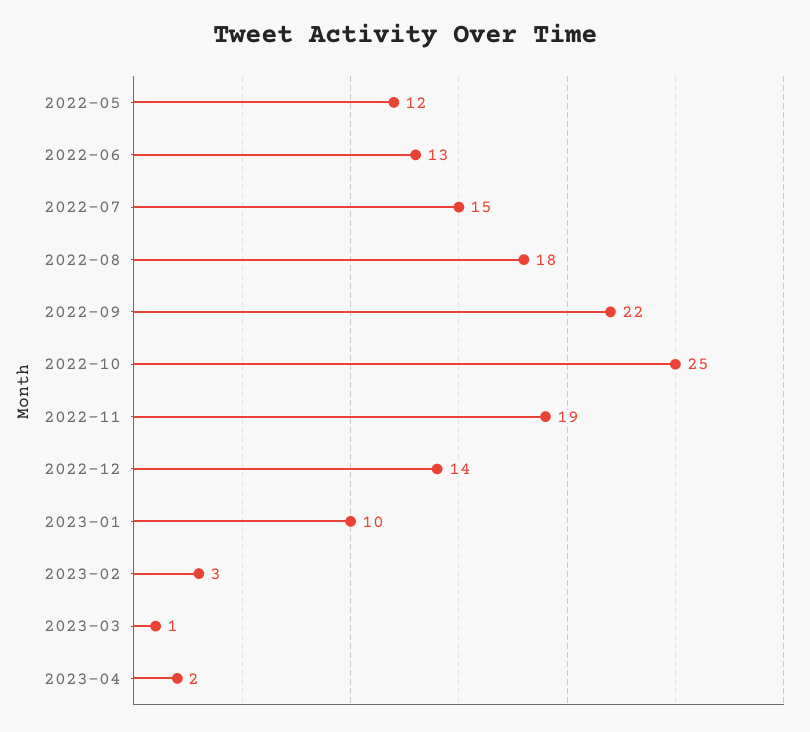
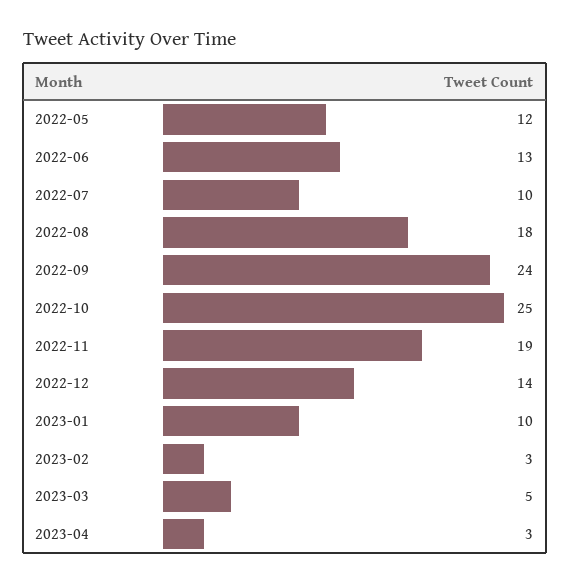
  {
    "2022-05": 12,
    "2022-06": 13,
-   "2022-07": 15,
+   "2022-07": 10,
    "2022-08": 18,
-   "2022-09": 22,
+   "2022-09": 24,
    "2022-10": 25,
    "2022-11": 19,
    "2022-12": 14,
    "2023-01": 10,
    "2023-02": 3,
-   "2023-03": 1,
+   "2023-03": 5,
-   "2023-04": 2
+   "2023-04": 3
  }

